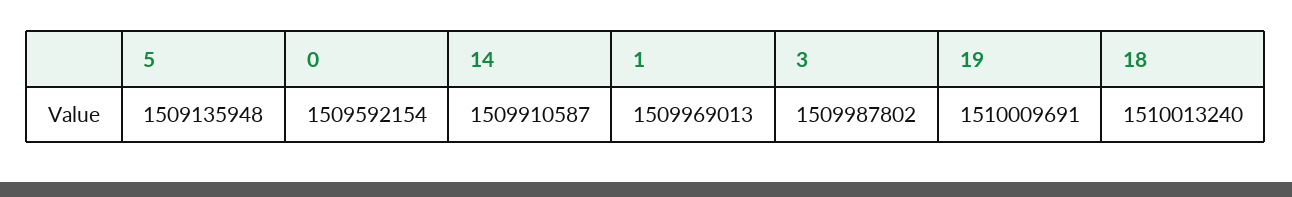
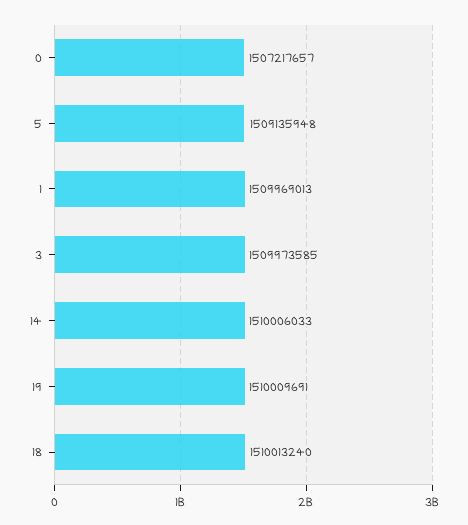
  {
    "5": 1509135948,
-   "0": 1509592154,
+   "0": 1507217657,
-   "14": 1509910587,
+   "14": 1510006033,
    "1": 1509969013,
-   "3": 1509987802,
+   "3": 1509973585,
    "19": 1510009691,
    "18": 1510013240
  }

